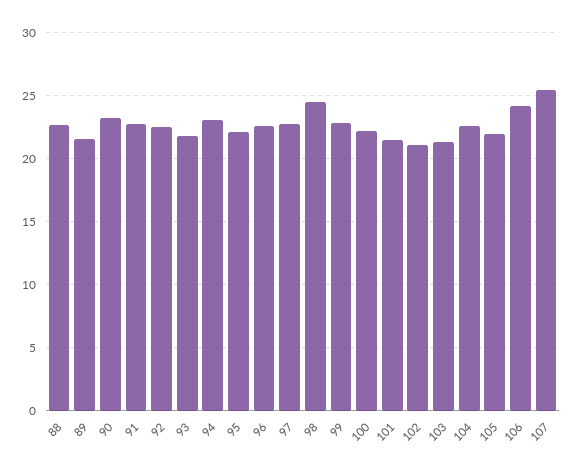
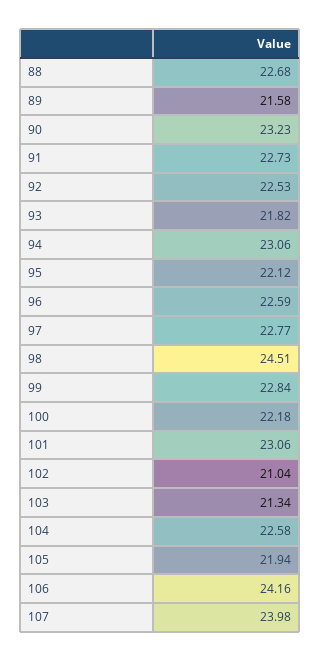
  {
    "88": 22.68,
    "89": 21.58,
    "90": 23.23,
    "91": 22.73,
    "92": 22.53,
    "93": 21.82,
    "94": 23.06,
    "95": 22.12,
    "96": 22.59,
    "97": 22.77,
    "98": 24.51,
    "99": 22.84,
    "100": 22.18,
-   "101": 21.5,
+   "101": 23.06,
    "102": 21.04,
    "103": 21.34,
    "104": 22.58,
    "105": 21.94,
    "106": 24.16,
-   "107": 25.5
+   "107": 23.98
  }

